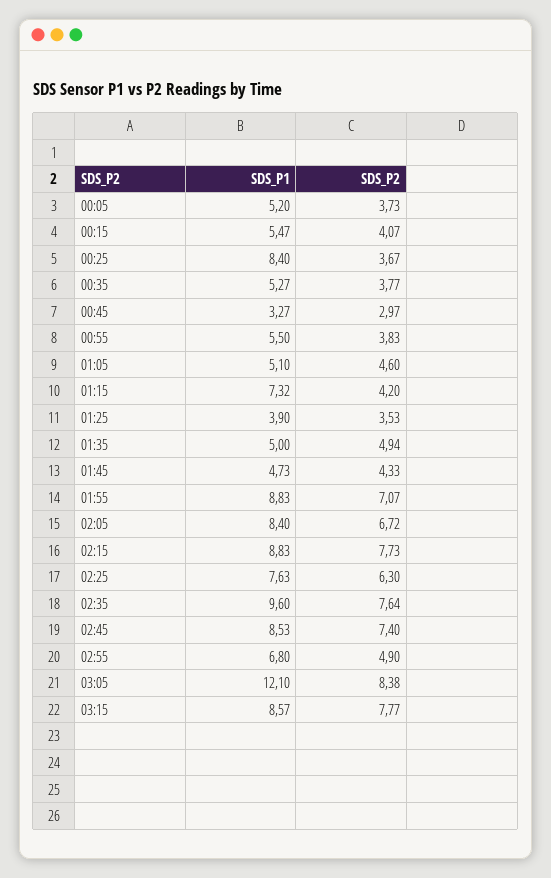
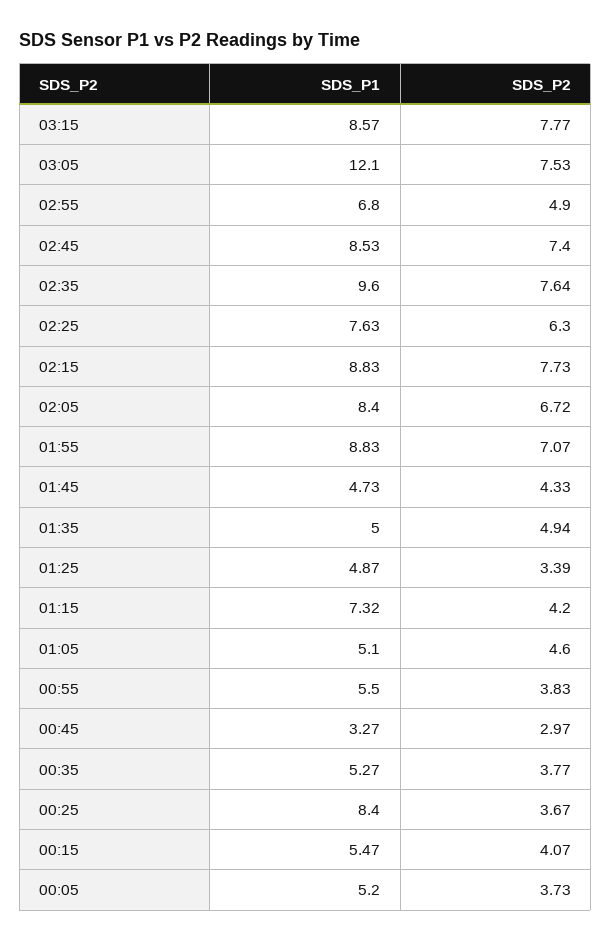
  {
    "SDS_P1": {
      "00:05": 5.2,
      "00:15": 5.47,
      "00:25": 8.4,
      "00:35": 5.27,
      "00:45": 3.27,
      "00:55": 5.5,
      "01:05": 5.1,
      "01:15": 7.32,
-     "01:25": 3.9,
+     "01:25": 4.87,
      "01:35": 5,
      "01:45": 4.73,
      "01:55": 8.83,
      "02:05": 8.4,
      "02:15": 8.83,
      "02:25": 7.63,
      "02:35": 9.6,
      "02:45": 8.53,
      "02:55": 6.8,
      "03:05": 12.1,
      "03:15": 8.57
    },
    "SDS_P2": {
      "00:05": 3.73,
      "00:15": 4.07,
      "00:25": 3.67,
      "00:35": 3.77,
      "00:45": 2.97,
      "00:55": 3.83,
      "01:05": 4.6,
      "01:15": 4.2,
-     "01:25": 3.53,
+     "01:25": 3.39,
      "01:35": 4.94,
      "01:45": 4.33,
      "01:55": 7.07,
      "02:05": 6.72,
      "02:15": 7.73,
      "02:25": 6.3,
      "02:35": 7.64,
      "02:45": 7.4,
      "02:55": 4.9,
-     "03:05": 8.38,
+     "03:05": 7.53,
      "03:15": 7.77
    }
  }

